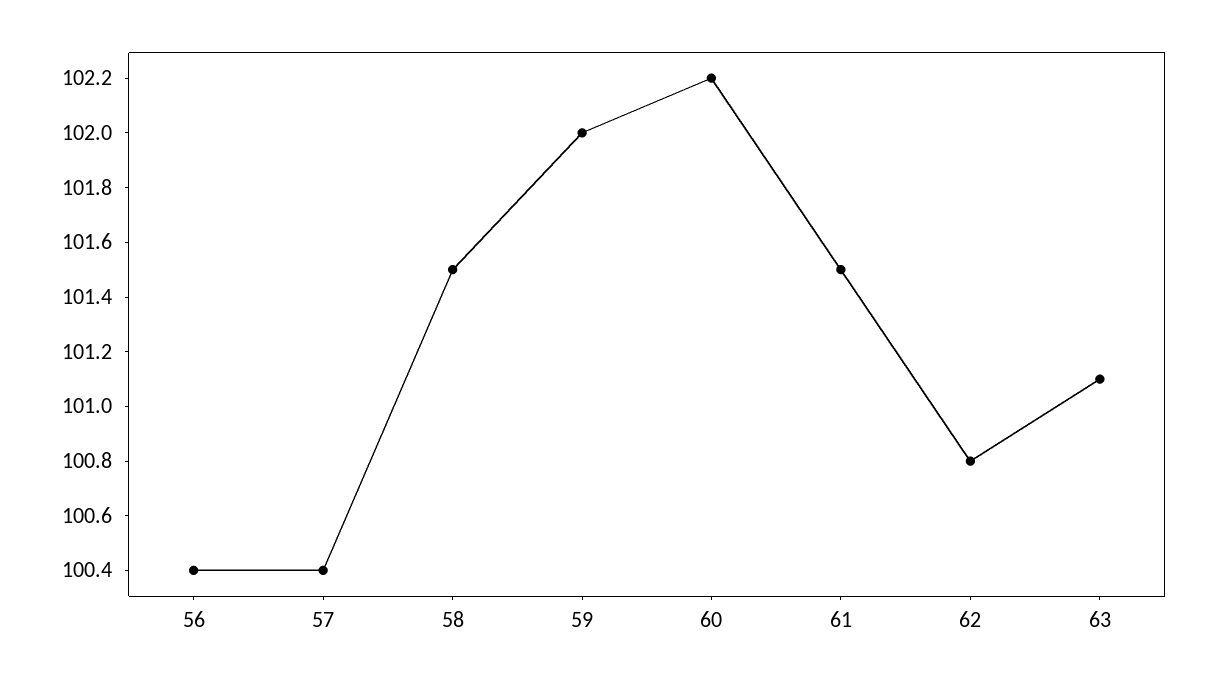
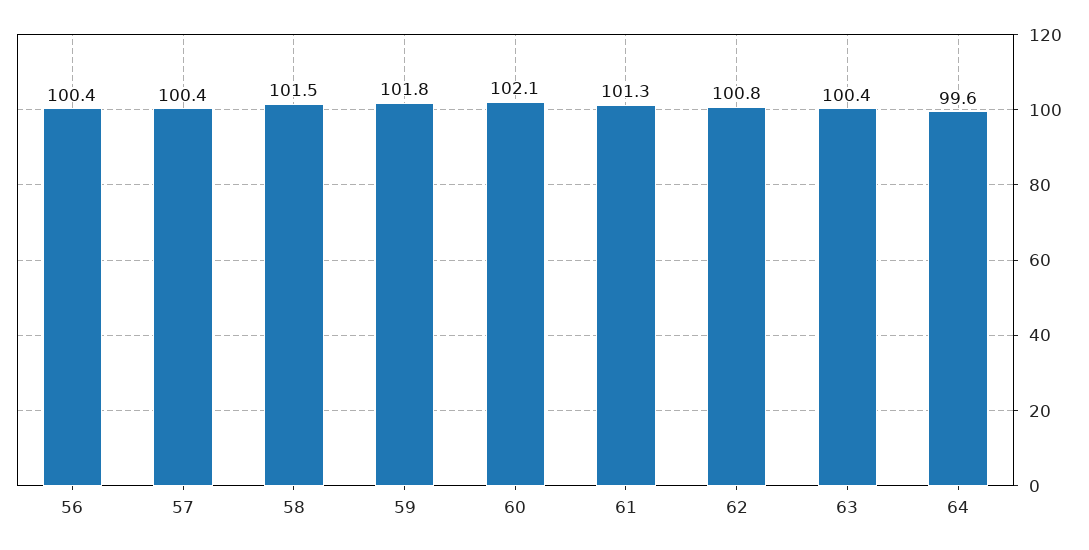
  {
    "56": 100.4,
    "57": 100.4,
    "58": 101.5,
-   "59": 102,
+   "59": 101.8,
-   "60": 102.2,
+   "60": 102.1,
-   "61": 101.5,
+   "61": 101.3,
    "62": 100.8,
-   "63": 101.1
+   "63": 100.4,
+   "64": 99.6
  }

